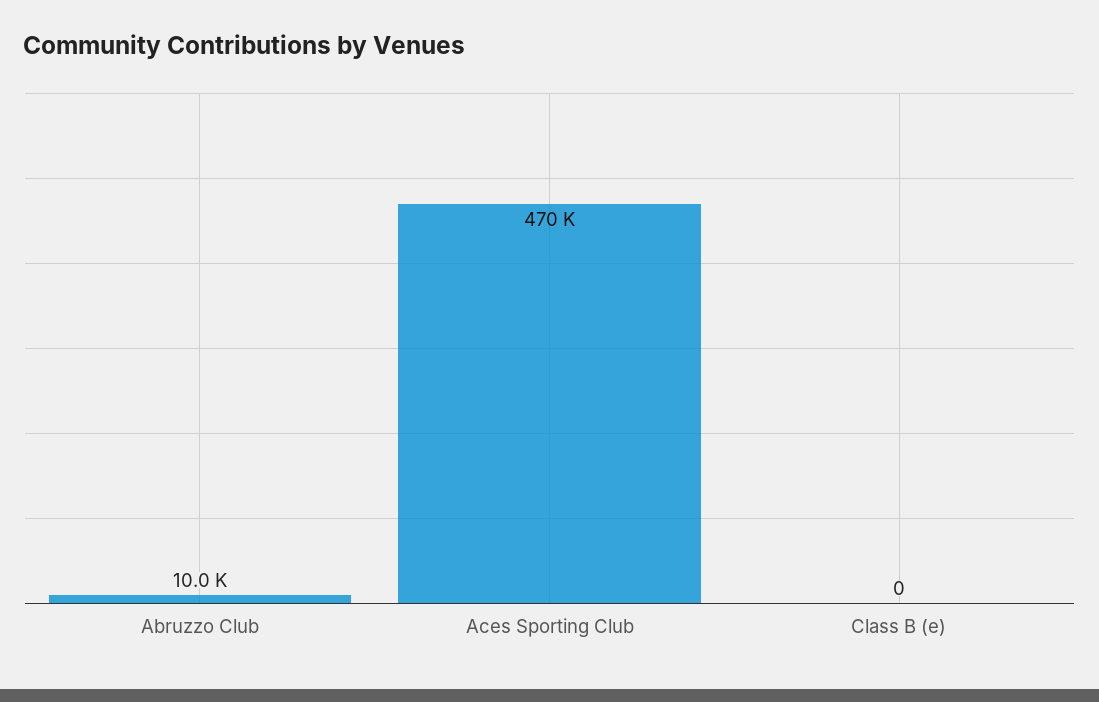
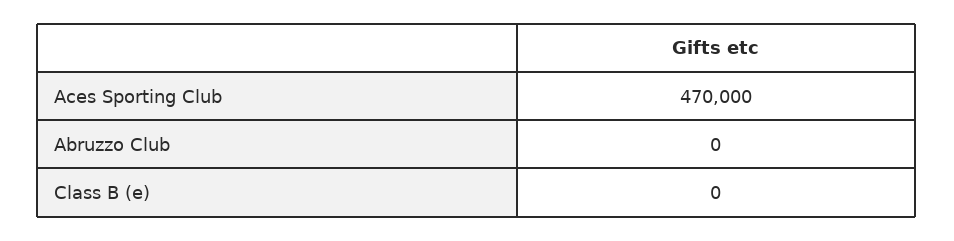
  {
-   "Abruzzo Club": 10000,
+   "Abruzzo Club": 0,
    "Aces Sporting Club": 470000,
    "Class B (e)": 0
  }

